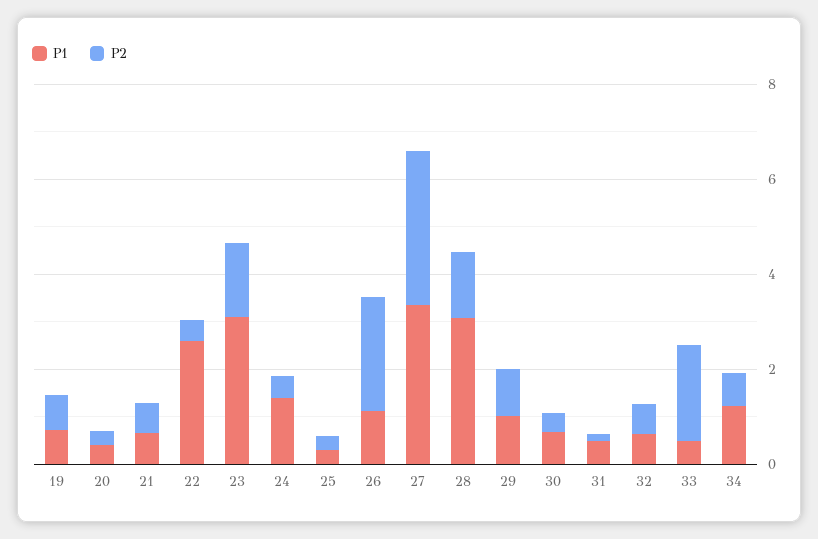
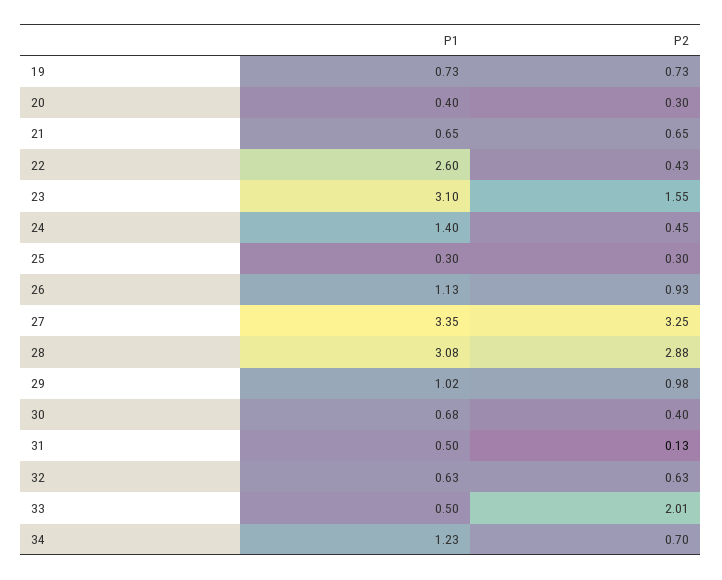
  {
    "P1": {
      "19": 0.73,
      "20": 0.4,
      "21": 0.65,
      "22": 2.6,
      "23": 3.1,
      "24": 1.4,
      "25": 0.3,
      "26": 1.13,
      "27": 3.35,
      "28": 3.08,
      "29": 1.02,
      "30": 0.68,
      "31": 0.5,
      "32": 0.63,
      "33": 0.5,
      "34": 1.23
    },
    "P2": {
      "19": 0.73,
      "20": 0.3,
      "21": 0.65,
      "22": 0.43,
      "23": 1.55,
      "24": 0.45,
      "25": 0.3,
-     "26": 2.5,
+     "26": 0.93,
      "27": 3.25,
-     "28": 1.5,
+     "28": 2.88,
      "29": 0.98,
      "30": 0.4,
      "31": 0.13,
      "32": 0.63,
      "33": 2.01,
      "34": 0.7
    }
  }

